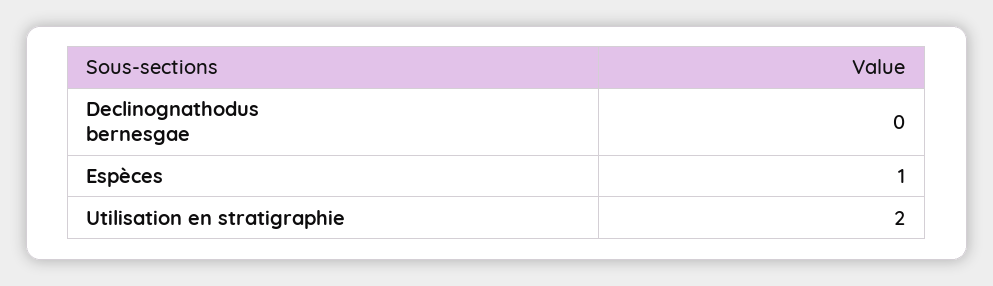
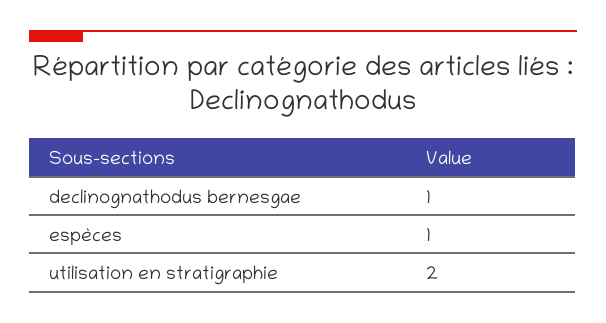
  {
-   "Declinognathodus bernesgae": 0,
+   "Declinognathodus bernesgae": 1,
    "Espèces": 1,
    "Utilisation en stratigraphie": 2
  }

